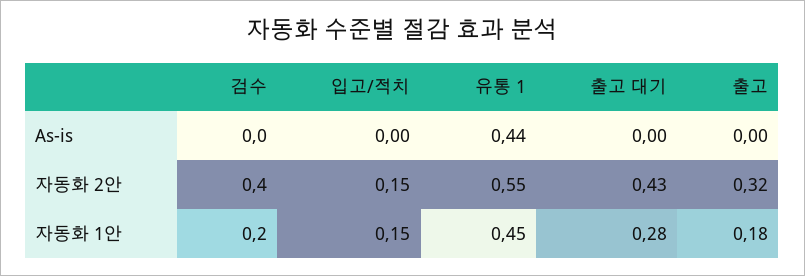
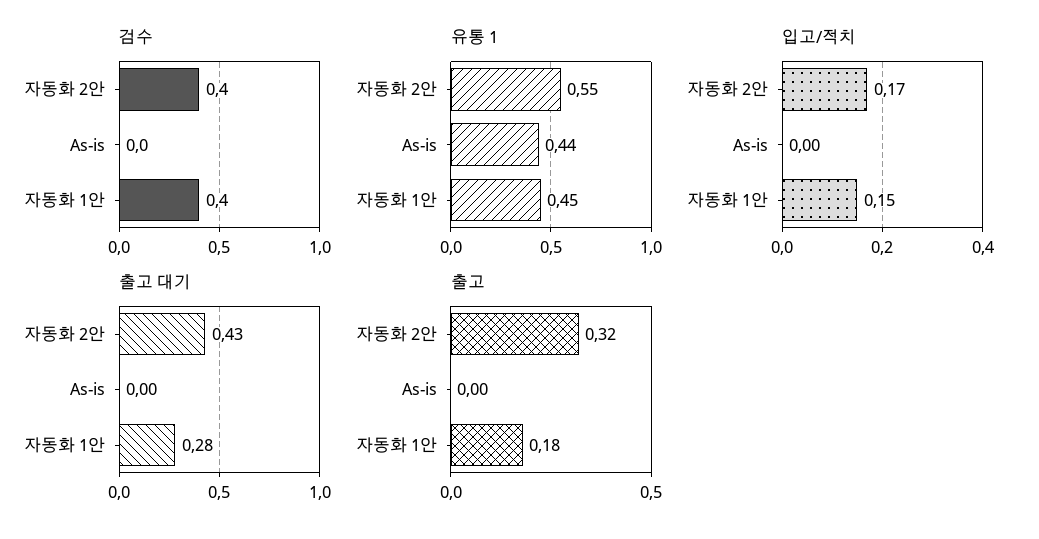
  {
    "검수": {
      "As-is": 0,
      "자동화 2안": 0.4,
-     "자동화 1안": 0.2
+     "자동화 1안": 0.4
    },
    "입고/적치": {
      "As-is": 0,
-     "자동화 2안": 0.15,
+     "자동화 2안": 0.17,
      "자동화 1안": 0.15
    },
    "유통 1": {
      "As-is": 0.44,
      "자동화 2안": 0.55,
      "자동화 1안": 0.45
    },
    "출고 대기": {
      "As-is": 0,
      "자동화 2안": 0.43,
      "자동화 1안": 0.28
    },
    "출고": {
      "As-is": 0,
      "자동화 2안": 0.32,
      "자동화 1안": 0.18
    }
  }

